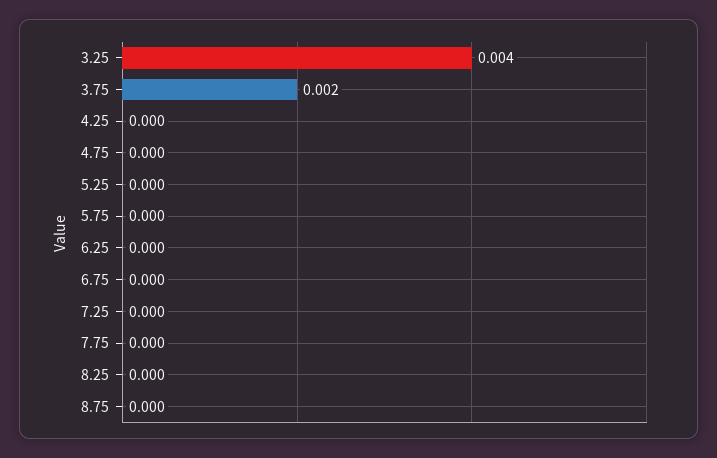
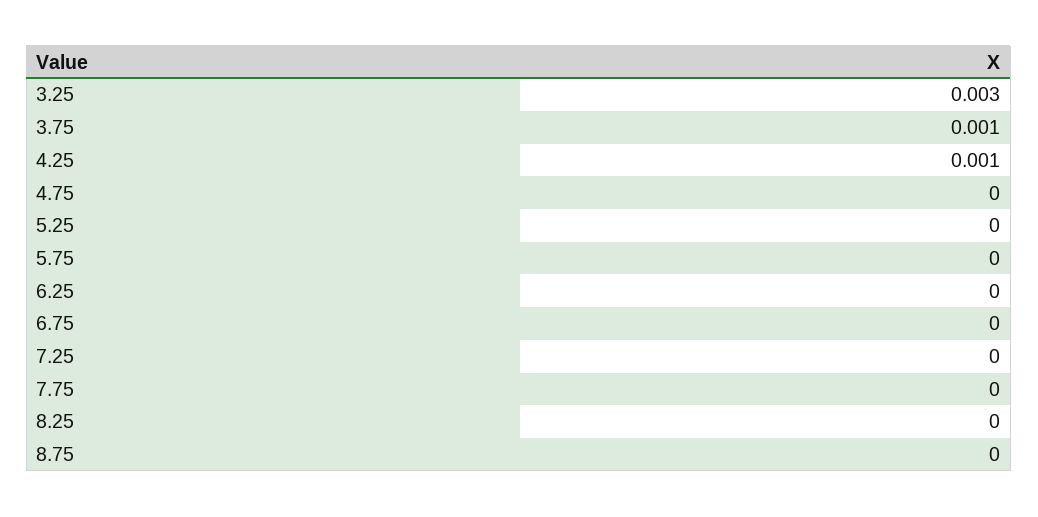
  {
-   "3.25": 0.004,
+   "3.25": 0.003,
-   "3.75": 0.002,
+   "3.75": 0.001,
-   "4.25": 0,
+   "4.25": 0.001,
    "4.75": 0,
    "5.25": 0,
    "5.75": 0,
    "6.25": 0,
    "6.75": 0,
    "7.25": 0,
    "7.75": 0,
    "8.25": 0,
    "8.75": 0
  }

